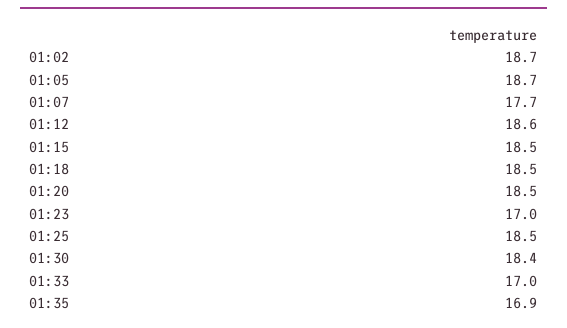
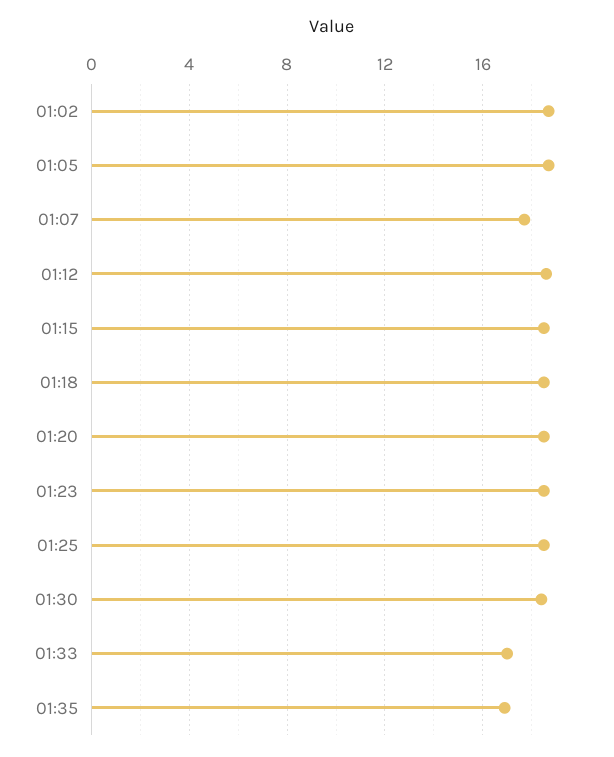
  {
    "01:02": 18.7,
    "01:05": 18.7,
    "01:07": 17.7,
    "01:12": 18.6,
    "01:15": 18.5,
    "01:18": 18.5,
    "01:20": 18.5,
-   "01:23": 17,
+   "01:23": 18.5,
    "01:25": 18.5,
    "01:30": 18.4,
    "01:33": 17,
    "01:35": 16.9
  }

